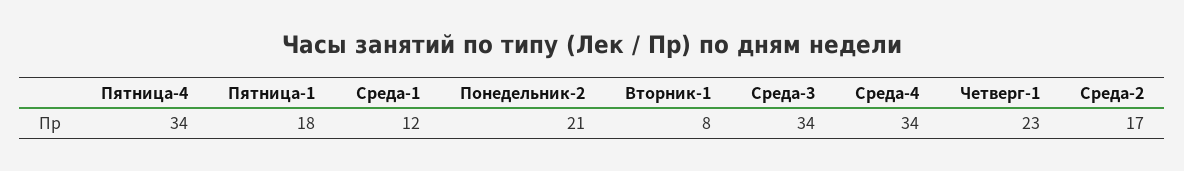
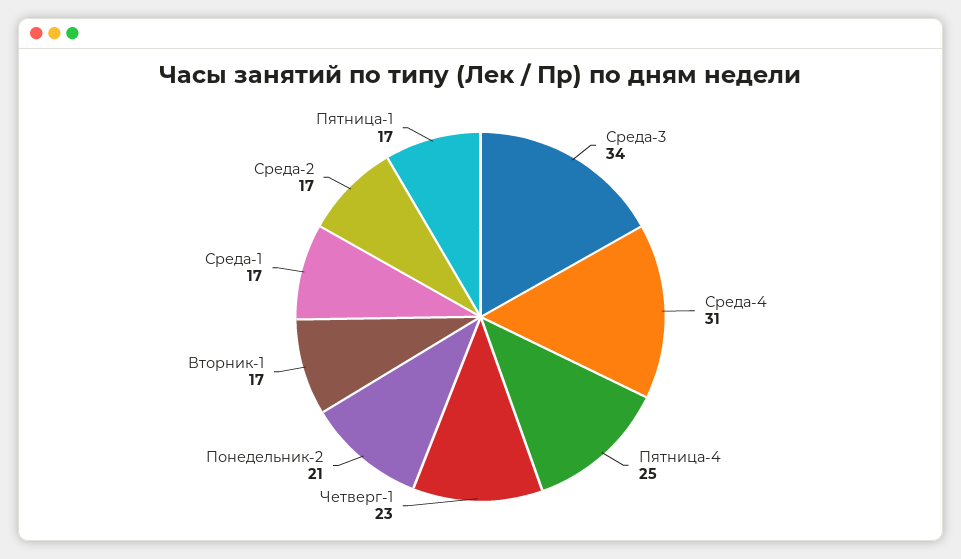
  {
-   "Пятница-4": 34,
+   "Пятница-4": 25,
-   "Пятница-1": 18,
+   "Пятница-1": 17,
-   "Среда-1": 12,
+   "Среда-1": 17,
    "Понедельник-2": 21,
-   "Вторник-1": 8,
+   "Вторник-1": 17,
    "Среда-3": 34,
-   "Среда-4": 34,
+   "Среда-4": 31,
    "Четверг-1": 23,
    "Среда-2": 17
  }

